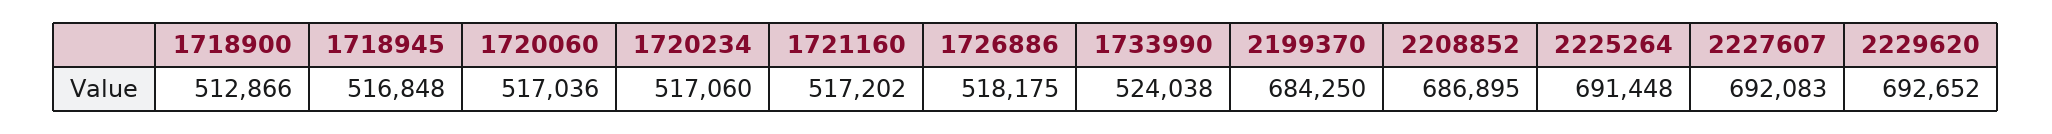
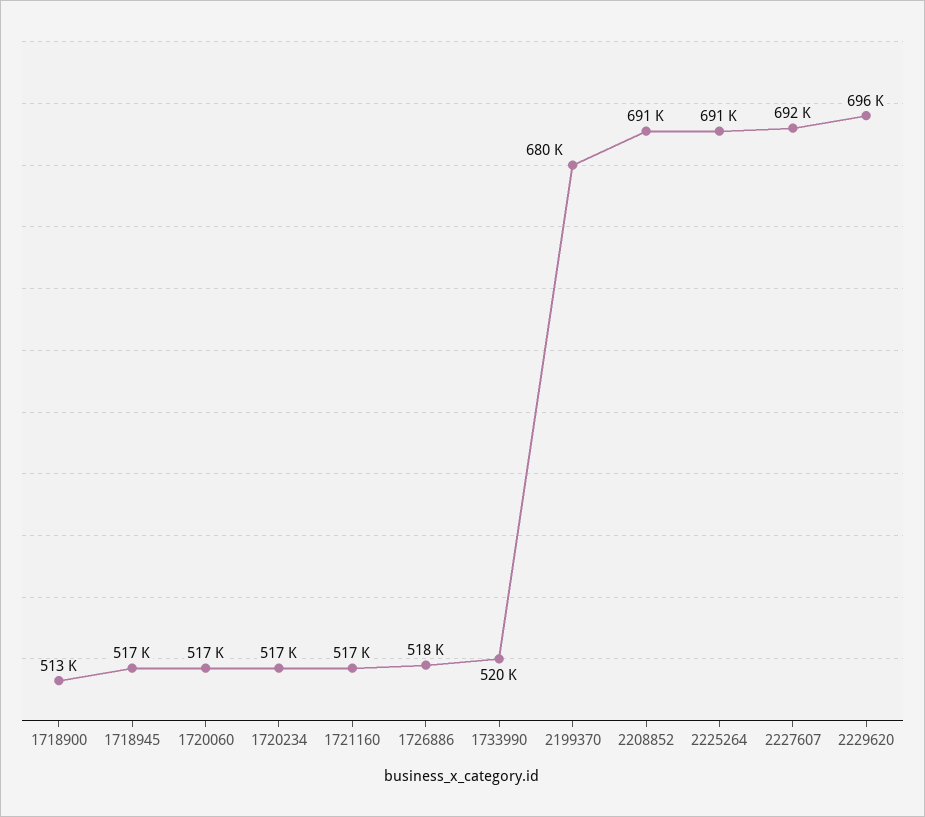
  {
    "1718900": 512866,
    "1718945": 516848,
    "1720060": 517036,
    "1720234": 517060,
    "1721160": 517202,
    "1726886": 518175,
-   "1733990": 524038,
+   "1733990": 520000,
-   "2199370": 684250,
+   "2199370": 680000,
-   "2208852": 686895,
+   "2208852": 691000,
    "2225264": 691448,
    "2227607": 692083,
-   "2229620": 692652
+   "2229620": 696000
  }

